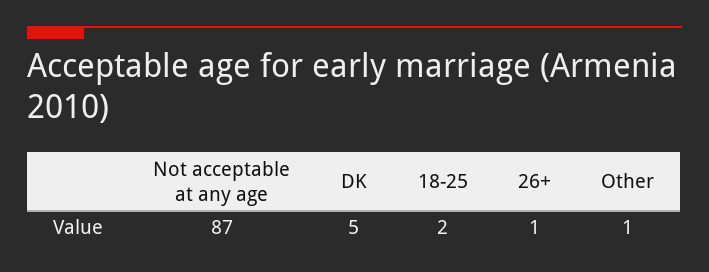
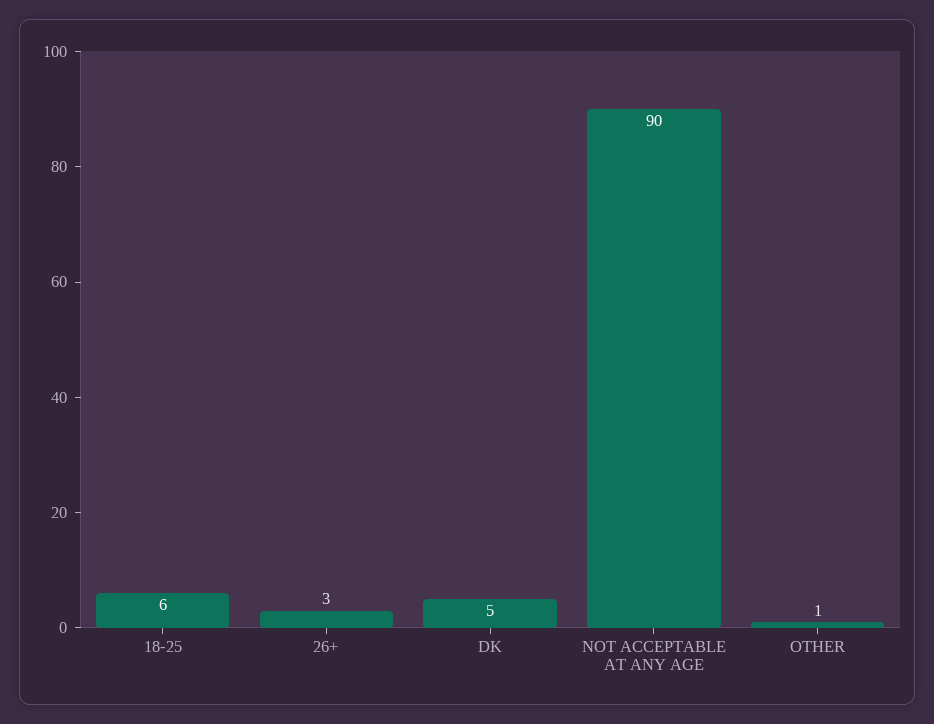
  {
-   "Not acceptable at any age": 87,
+   "Not acceptable at any age": 90,
    "DK": 5,
-   "18-25": 2,
+   "18-25": 6,
-   "26+": 1,
+   "26+": 3,
    "Other": 1
  }

